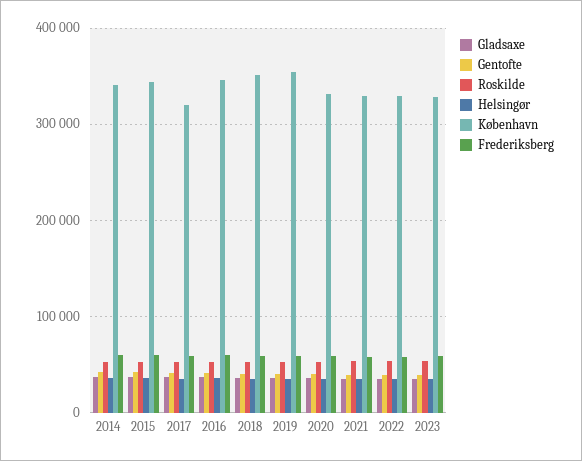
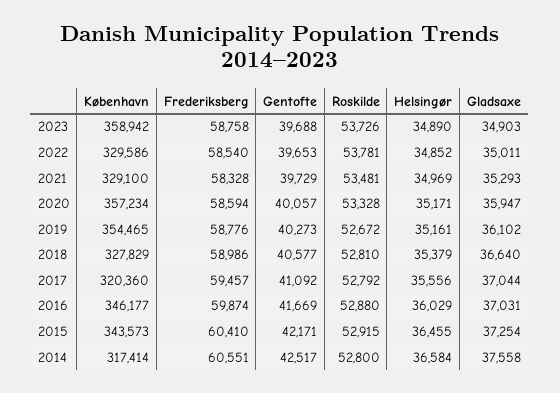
  {
    "Gladsaxe": {
      "2014": 37558,
      "2015": 37254,
      "2017": 37044,
      "2016": 37031,
      "2018": 36640,
      "2019": 36102,
      "2020": 35947,
      "2021": 35293,
      "2022": 35011,
      "2023": 34903
    },
    "Gentofte": {
      "2014": 42517,
      "2015": 42171,
      "2017": 41092,
      "2016": 41669,
      "2018": 40577,
      "2019": 40273,
      "2020": 40057,
      "2021": 39729,
      "2022": 39653,
      "2023": 39688
    },
    "Roskilde": {
      "2014": 52800,
      "2015": 52915,
      "2017": 52792,
      "2016": 52880,
      "2018": 52810,
      "2019": 52672,
      "2020": 53328,
      "2021": 53481,
      "2022": 53781,
      "2023": 53726
    },
    "Helsingør": {
      "2014": 36584,
      "2015": 36455,
      "2017": 35556,
      "2016": 36029,
      "2018": 35379,
      "2019": 35161,
      "2020": 35171,
      "2021": 34969,
      "2022": 34852,
      "2023": 34890
    },
    "København": {
-     "2014": 340000,
+     "2014": 317414,
      "2015": 343573,
      "2017": 320360,
      "2016": 346177,
-     "2018": 350000,
+     "2018": 327829,
      "2019": 354465,
-     "2020": 330000,
+     "2020": 357234,
      "2021": 329100,
      "2022": 329586,
-     "2023": 330000
+     "2023": 358942
    },
    "Frederiksberg": {
      "2014": 60551,
      "2015": 60410,
      "2017": 59457,
      "2016": 59874,
      "2018": 58986,
      "2019": 58776,
      "2020": 58594,
      "2021": 58328,
      "2022": 58540,
      "2023": 58758
    }
  }

